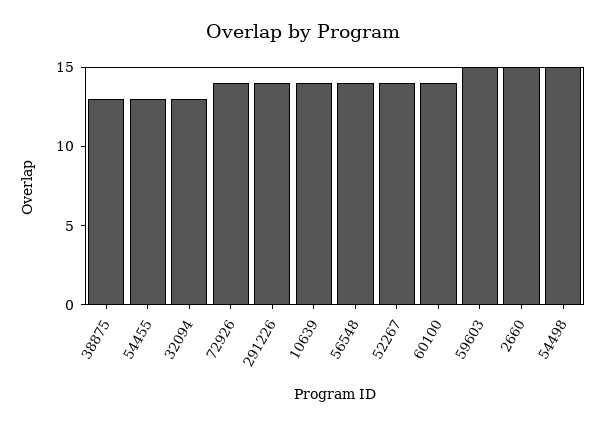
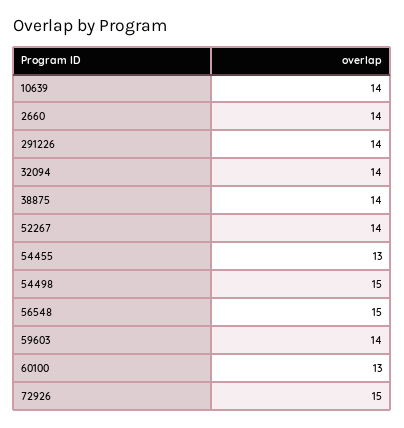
  {
-   "38875": 13,
+   "38875": 14,
    "54455": 13,
-   "32094": 13,
+   "32094": 14,
-   "72926": 14,
+   "72926": 15,
    "291226": 14,
    "10639": 14,
-   "56548": 14,
+   "56548": 15,
    "52267": 14,
-   "60100": 14,
+   "60100": 13,
-   "59603": 15,
+   "59603": 14,
-   "2660": 15,
+   "2660": 14,
    "54498": 15
  }

